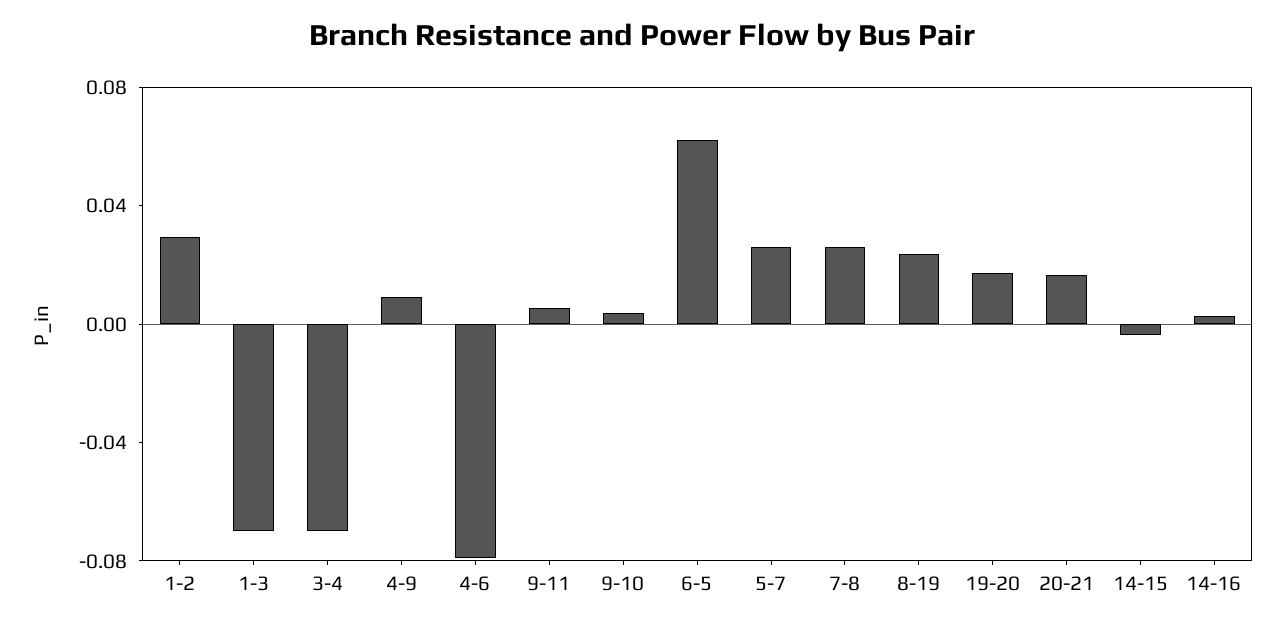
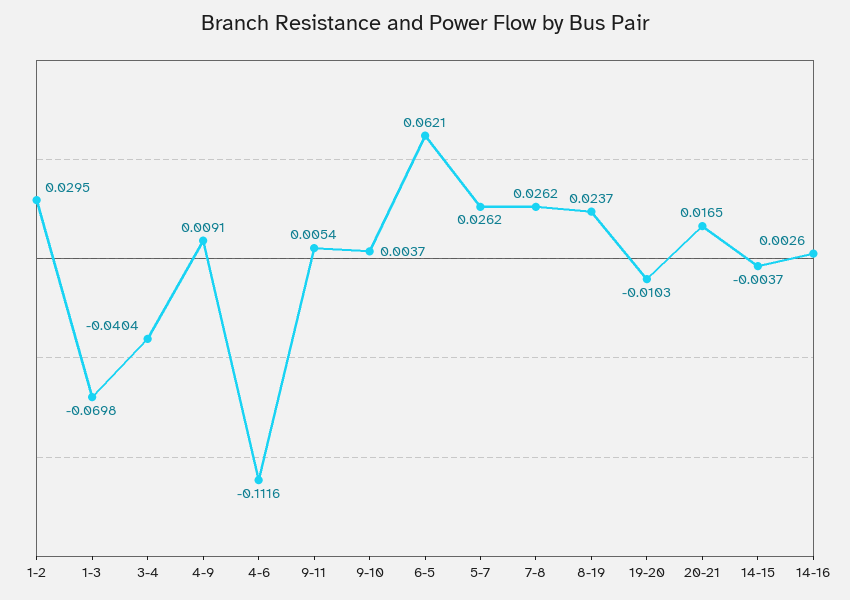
  {
    "1-2": 0.0295,
    "1-3": -0.0698,
-   "3-4": -0.07,
+   "3-4": -0.0404,
    "4-9": 0.0091,
-   "4-6": -0.08,
+   "4-6": -0.1116,
    "9-11": 0.0054,
    "9-10": 0.0037,
    "6-5": 0.0621,
    "5-7": 0.0262,
    "7-8": 0.0262,
    "8-19": 0.0237,
-   "19-20": 0.02,
+   "19-20": -0.0103,
    "20-21": 0.0165,
    "14-15": -0.0037,
    "14-16": 0.0026
  }

